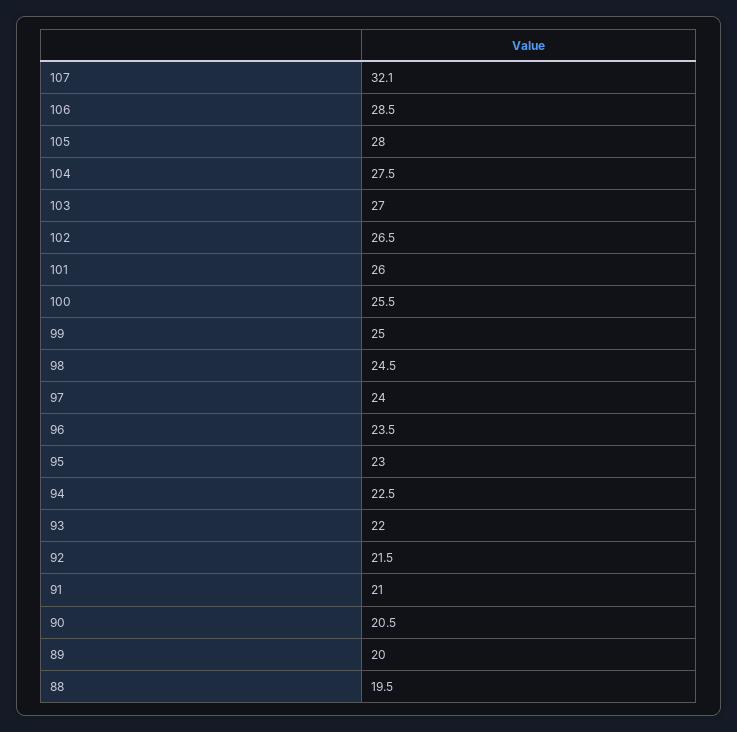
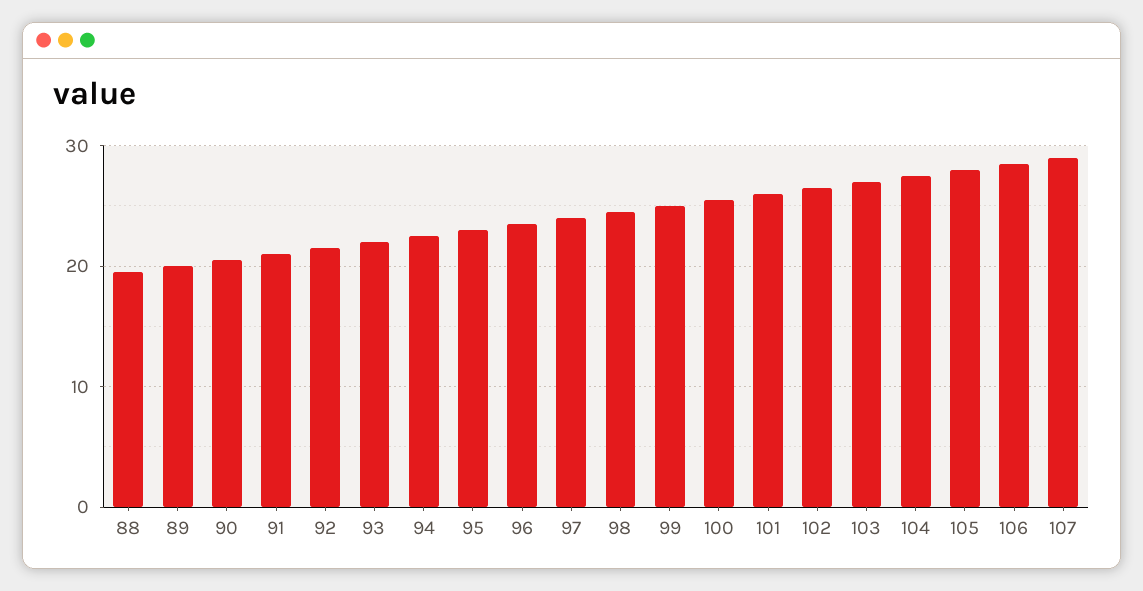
  {
-   "107": 32.1,
+   "107": 29,
    "106": 28.5,
    "105": 28,
    "104": 27.5,
    "103": 27,
    "102": 26.5,
    "101": 26,
    "100": 25.5,
    "99": 25,
    "98": 24.5,
    "97": 24,
    "96": 23.5,
    "95": 23,
    "94": 22.5,
    "93": 22,
    "92": 21.5,
    "91": 21,
    "90": 20.5,
    "89": 20,
    "88": 19.5
  }

